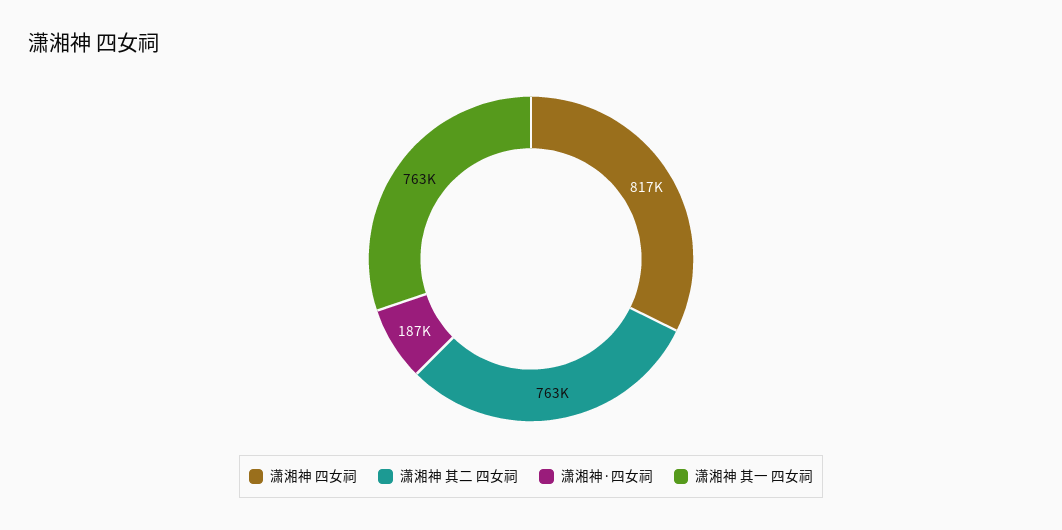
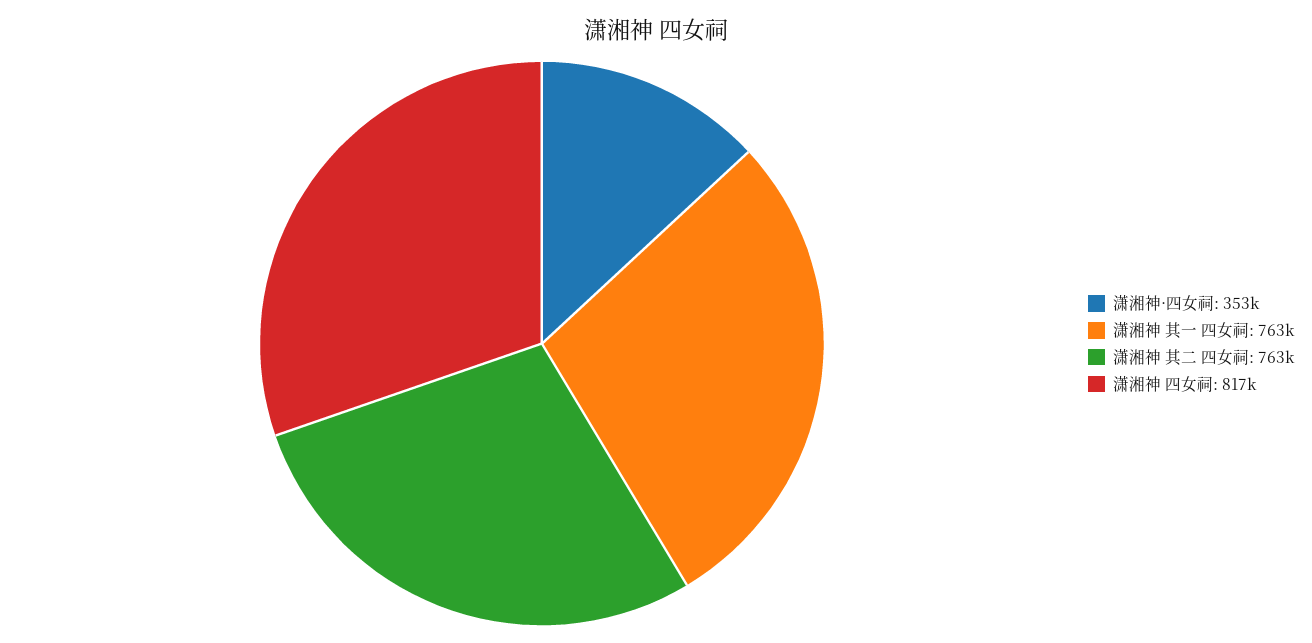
  {
    "潇湘神 四女祠": 817000,
    "潇湘神 其二 四女祠": 763000,
-   "潇湘神·四女祠": 187000,
+   "潇湘神·四女祠": 353000,
    "潇湘神 其一 四女祠": 763000
  }

